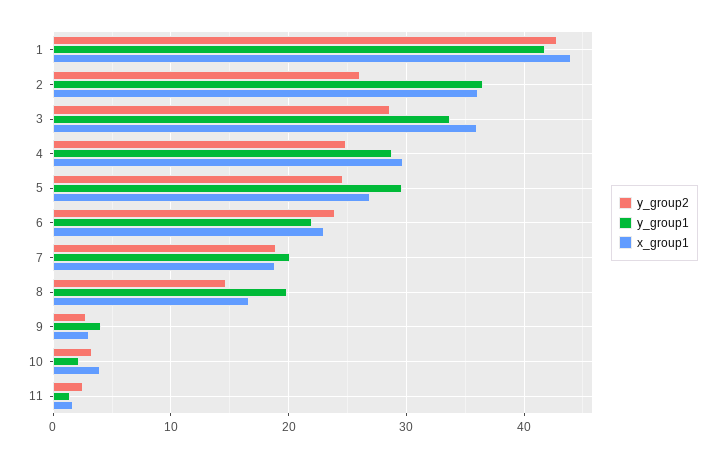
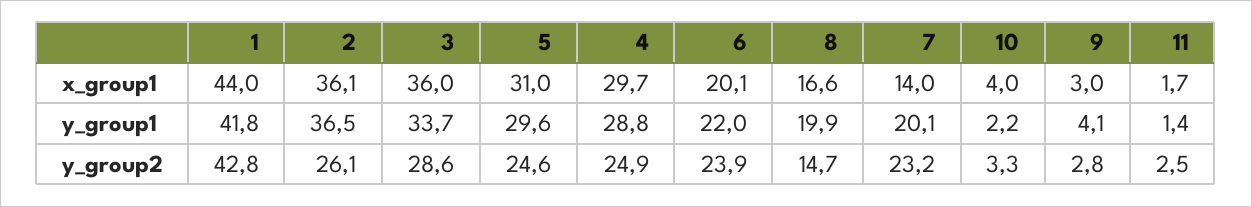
  {
    "y_group2": {
      "1": 42.8,
      "2": 26.1,
      "3": 28.6,
      "4": 24.9,
      "5": 24.6,
      "6": 23.9,
-     "7": 19,
+     "7": 23.2,
      "8": 14.7,
      "9": 2.8,
      "10": 3.3,
      "11": 2.5
    },
    "y_group1": {
      "1": 41.8,
      "2": 36.5,
      "3": 33.7,
      "4": 28.8,
      "5": 29.6,
      "6": 22,
      "7": 20.1,
      "8": 19.9,
      "9": 4.1,
      "10": 2.2,
      "11": 1.4
    },
    "x_group1": {
      "1": 44,
      "2": 36.1,
      "3": 36,
      "4": 29.7,
-     "5": 27,
+     "5": 31,
-     "6": 23,
+     "6": 20.1,
-     "7": 19,
+     "7": 14,
      "8": 16.6,
      "9": 3,
      "10": 4,
      "11": 1.7
    }
  }

